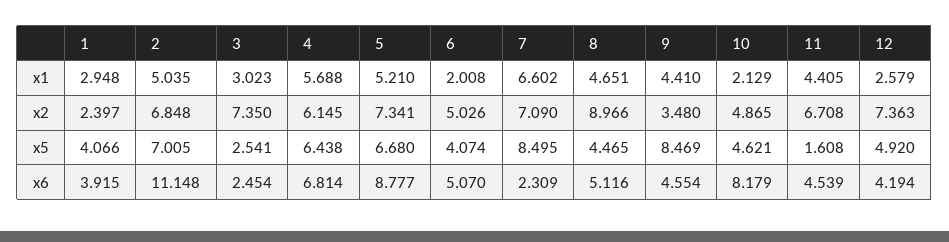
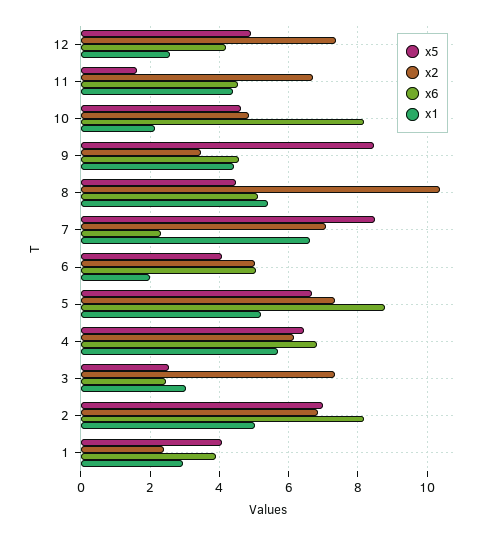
  {
    "x1": {
      "1": 2.948,
      "2": 5.035,
      "3": 3.023,
      "4": 5.688,
      "5": 5.21,
      "6": 2.008,
      "7": 6.602,
-     "8": 4.651,
+     "8": 5.4,
      "9": 4.41,
      "10": 2.129,
      "11": 4.405,
      "12": 2.579
    },
    "x2": {
      "1": 2.397,
      "2": 6.848,
      "3": 7.35,
      "4": 6.145,
      "5": 7.341,
      "6": 5.026,
      "7": 7.09,
-     "8": 8.966,
+     "8": 10.4,
      "9": 3.48,
      "10": 4.865,
      "11": 6.708,
      "12": 7.363
    },
    "x5": {
      "1": 4.066,
      "2": 7.005,
      "3": 2.541,
      "4": 6.438,
      "5": 6.68,
      "6": 4.074,
      "7": 8.495,
      "8": 4.465,
      "9": 8.469,
      "10": 4.621,
      "11": 1.608,
      "12": 4.92
    },
    "x6": {
      "1": 3.915,
-     "2": 11.148,
+     "2": 8.2,
      "3": 2.454,
      "4": 6.814,
      "5": 8.777,
      "6": 5.07,
      "7": 2.309,
      "8": 5.116,
      "9": 4.554,
      "10": 8.179,
      "11": 4.539,
      "12": 4.194
    }
  }

